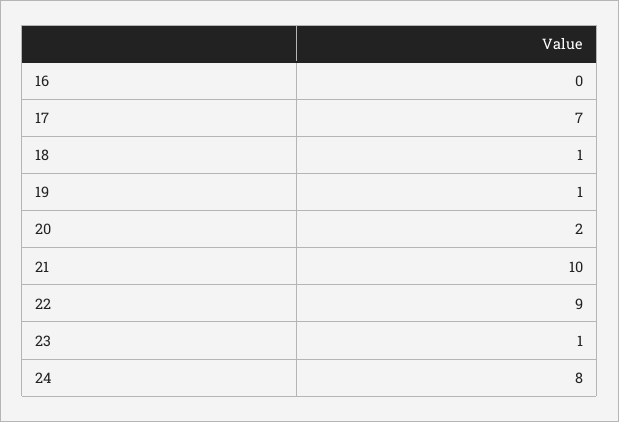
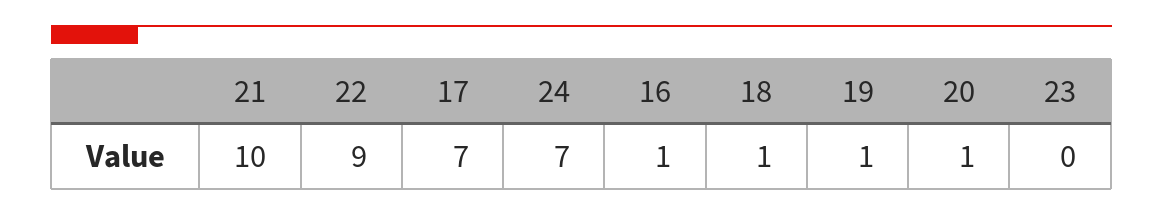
  {
-   "16": 0,
+   "16": 1,
    "17": 7,
    "18": 1,
    "19": 1,
-   "20": 2,
+   "20": 1,
    "21": 10,
    "22": 9,
-   "23": 1,
+   "23": 0,
-   "24": 8
+   "24": 7
  }

